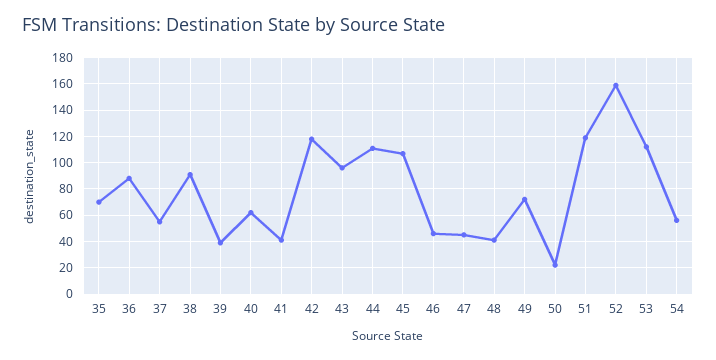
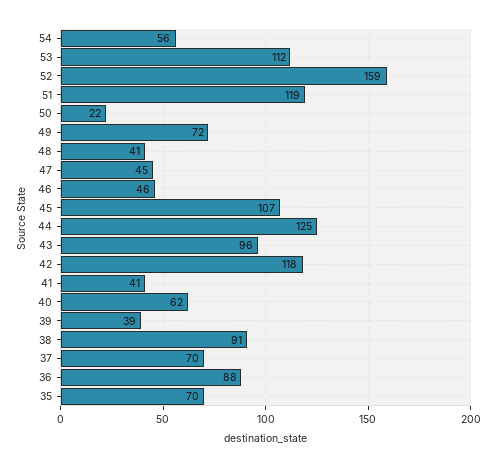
  {
    "35": 70,
    "36": 88,
-   "37": 55,
+   "37": 70,
    "38": 91,
    "39": 39,
    "40": 62,
    "41": 41,
    "42": 118,
    "43": 96,
-   "44": 110,
+   "44": 125,
    "45": 107,
    "46": 46,
    "47": 45,
    "48": 41,
    "49": 72,
    "50": 22,
    "51": 119,
    "52": 159,
    "53": 112,
    "54": 56
  }

